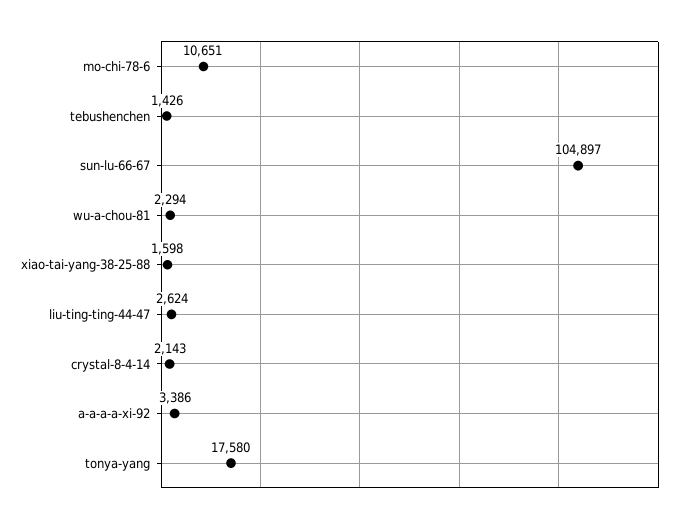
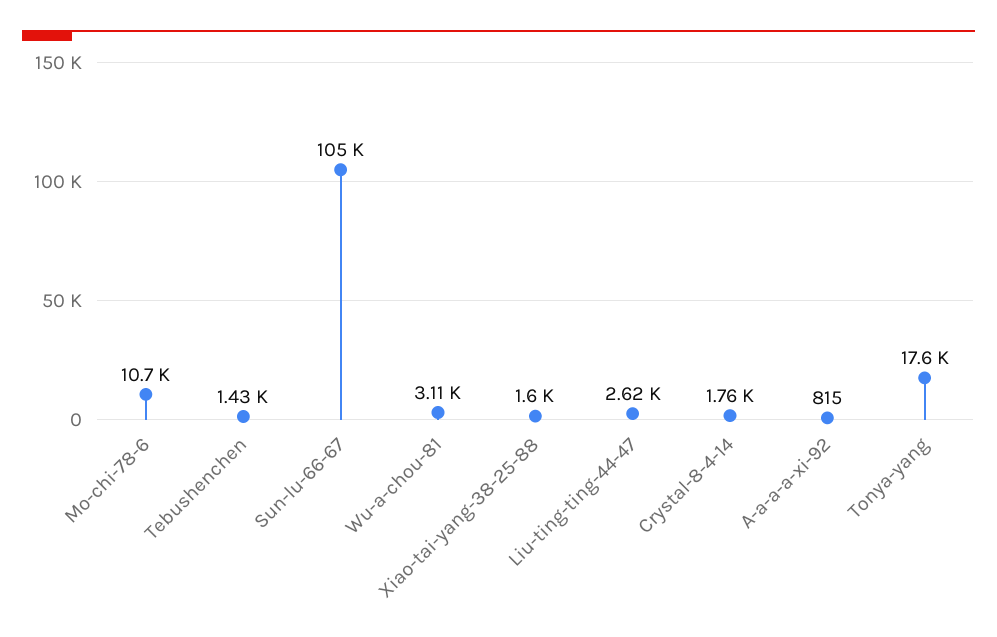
  {
    "mo-chi-78-6": 10651,
    "tebushenchen": 1426,
    "sun-lu-66-67": 104897,
-   "wu-a-chou-81": 2294,
+   "wu-a-chou-81": 3110,
    "xiao-tai-yang-38-25-88": 1598,
    "liu-ting-ting-44-47": 2624,
-   "crystal-8-4-14": 2143,
+   "crystal-8-4-14": 1760,
-   "a-a-a-a-xi-92": 3386,
+   "a-a-a-a-xi-92": 815,
    "tonya-yang": 17580
  }

